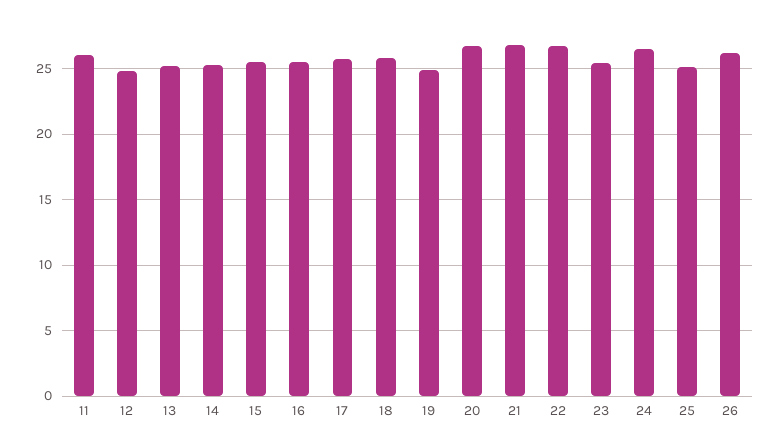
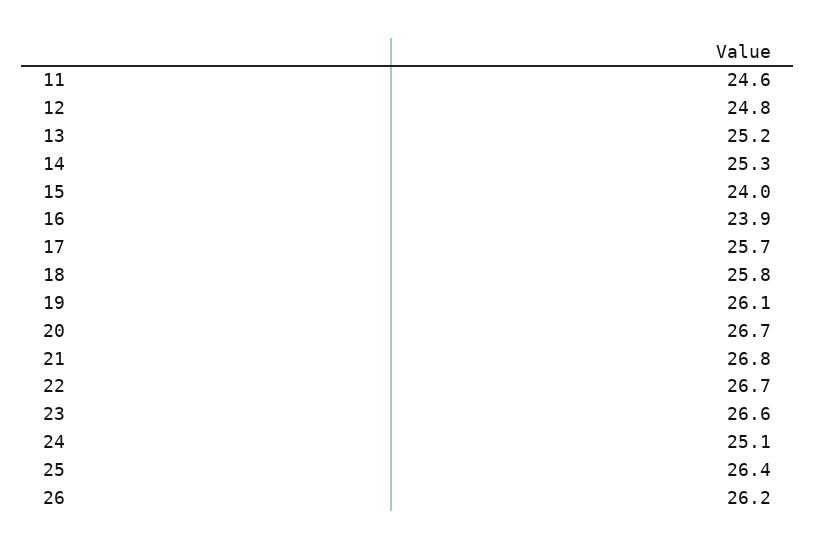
  {
-   "11": 26,
+   "11": 24.6,
    "12": 24.8,
    "13": 25.2,
    "14": 25.3,
-   "15": 25.5,
+   "15": 24,
-   "16": 25.5,
+   "16": 23.9,
    "17": 25.7,
    "18": 25.8,
-   "19": 25,
+   "19": 26.1,
    "20": 26.7,
    "21": 26.8,
    "22": 26.7,
-   "23": 25.5,
+   "23": 26.6,
-   "24": 26.5,
+   "24": 25.1,
-   "25": 25,
+   "25": 26.4,
    "26": 26.2
  }

